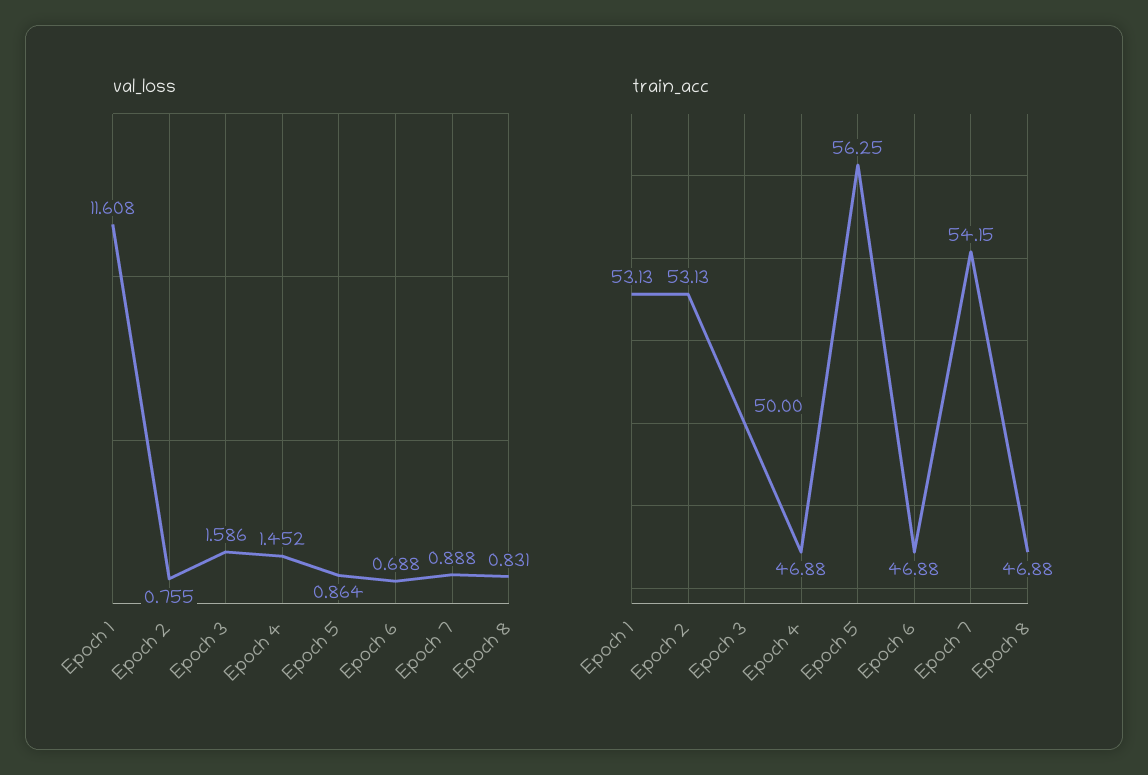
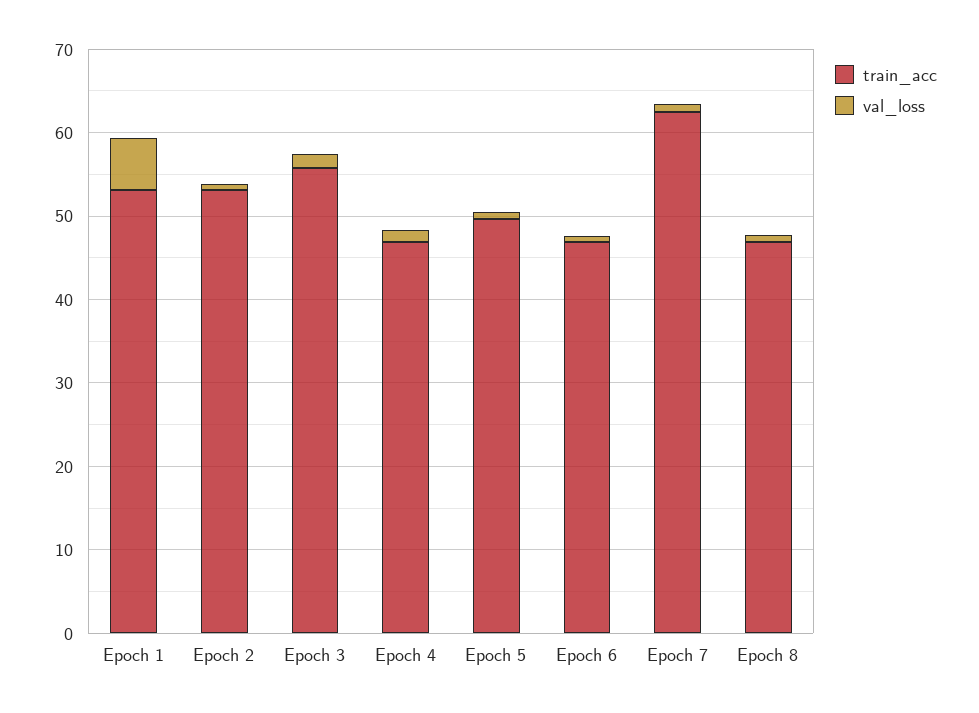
  {
    "val_loss": {
-     "Epoch 1": 11.608,
+     "Epoch 1": 6,
      "Epoch 2": 0.755,
      "Epoch 3": 1.586,
      "Epoch 4": 1.452,
      "Epoch 5": 0.864,
      "Epoch 6": 0.688,
      "Epoch 7": 0.888,
      "Epoch 8": 0.831
    },
    "train_acc": {
      "Epoch 1": 53.13,
      "Epoch 2": 53.13,
-     "Epoch 3": 50,
+     "Epoch 3": 56,
      "Epoch 4": 46.88,
-     "Epoch 5": 56.25,
+     "Epoch 5": 50,
      "Epoch 6": 46.88,
-     "Epoch 7": 54.15,
+     "Epoch 7": 62,
      "Epoch 8": 46.88
    }
  }

